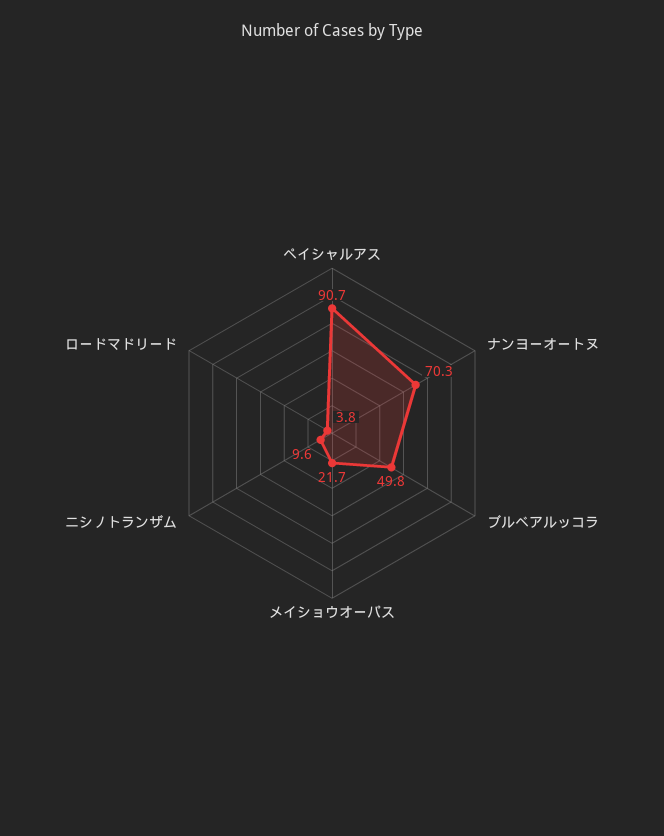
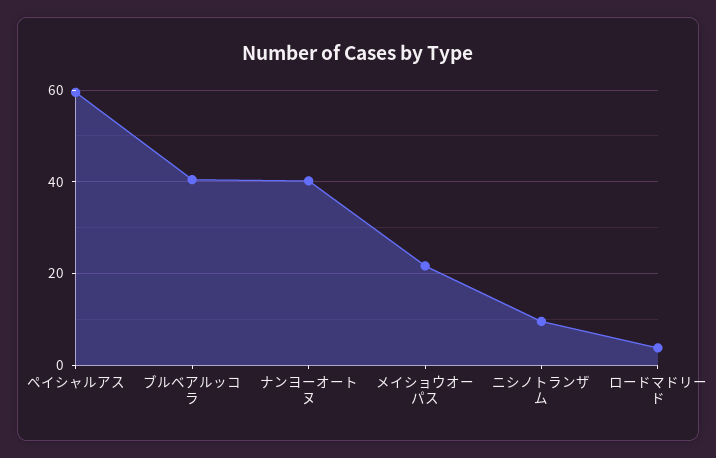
  {
-   "ペイシャルアス": 90.7,
+   "ペイシャルアス": 60,
-   "ナンヨーオートヌ": 70.3,
+   "ナンヨーオートヌ": 40,
-   "ブルベアルッコラ": 49.8,
+   "ブルベアルッコラ": 40,
    "メイショウオーパス": 21.7,
    "ニシノトランザム": 9.6,
    "ロードマドリード": 3.8
  }

